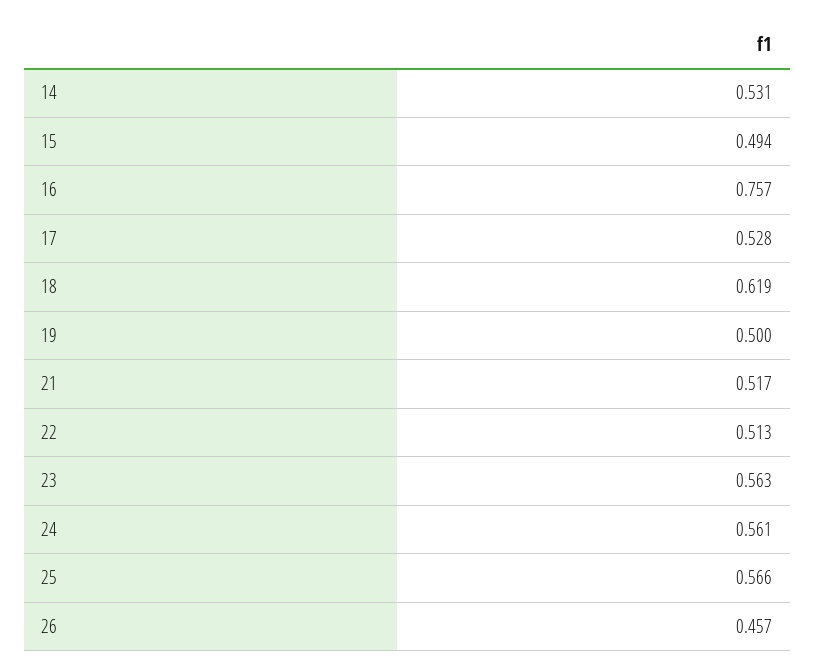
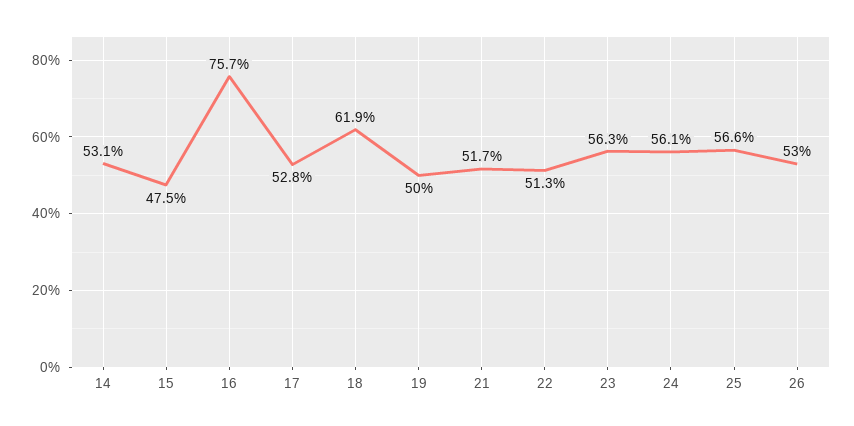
  {
    "14": 0.531,
-   "15": 0.494,
+   "15": 0.475,
    "16": 0.757,
    "17": 0.528,
    "18": 0.619,
    "19": 0.5,
    "21": 0.517,
    "22": 0.513,
    "23": 0.563,
    "24": 0.561,
    "25": 0.566,
-   "26": 0.457
+   "26": 0.53
  }

